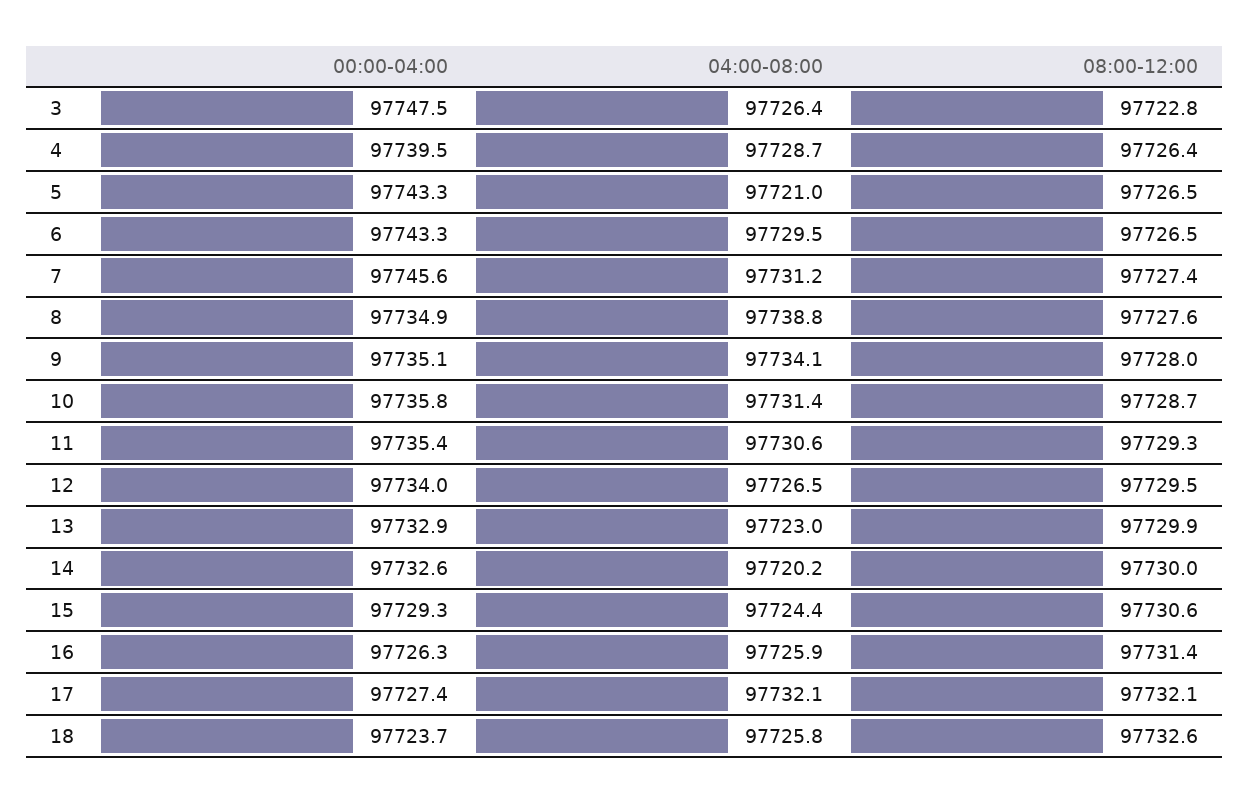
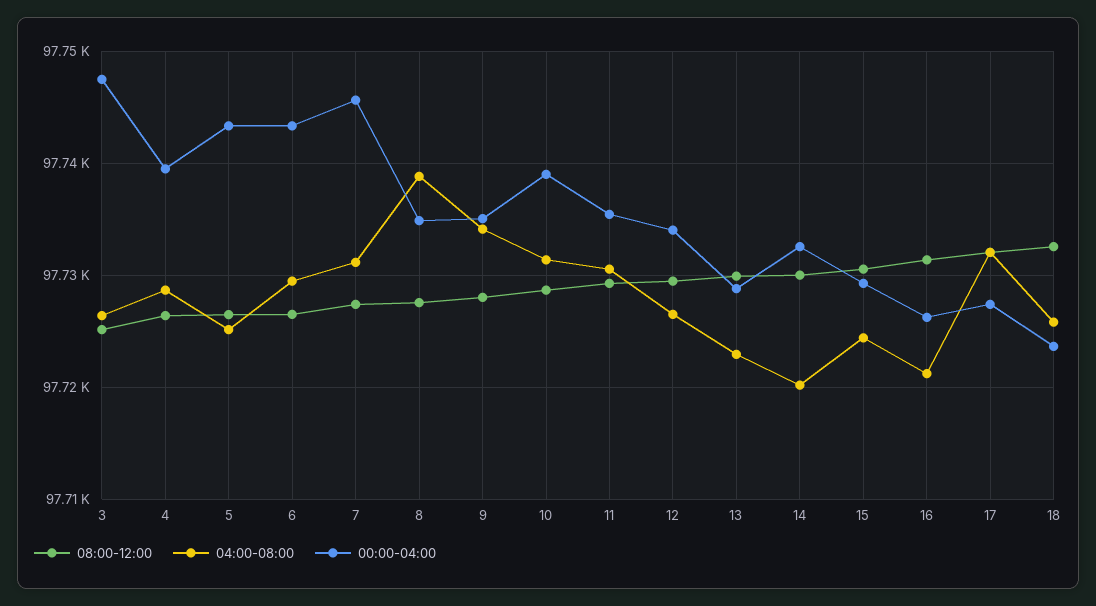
  {
    "00:00-04:00": {
      "3": 97747.5,
      "4": 97739.5,
      "5": 97743.3,
      "6": 97743.3,
      "7": 97745.6,
      "8": 97734.9,
      "9": 97735.1,
-     "10": 97735.8,
+     "10": 97739,
      "11": 97735.4,
      "12": 97734,
-     "13": 97732.9,
+     "13": 97729,
      "14": 97732.6,
      "15": 97729.3,
      "16": 97726.3,
      "17": 97727.4,
      "18": 97723.7
    },
    "04:00-08:00": {
      "3": 97726.4,
      "4": 97728.7,
-     "5": 97721,
+     "5": 97725,
      "6": 97729.5,
      "7": 97731.2,
      "8": 97738.8,
      "9": 97734.1,
      "10": 97731.4,
      "11": 97730.6,
      "12": 97726.5,
      "13": 97723,
      "14": 97720.2,
      "15": 97724.4,
-     "16": 97725.9,
+     "16": 97721,
      "17": 97732.1,
      "18": 97725.8
    },
    "08:00-12:00": {
-     "3": 97722.8,
+     "3": 97725,
      "4": 97726.4,
      "5": 97726.5,
      "6": 97726.5,
      "7": 97727.4,
      "8": 97727.6,
      "9": 97728,
      "10": 97728.7,
      "11": 97729.3,
      "12": 97729.5,
      "13": 97729.9,
      "14": 97730,
      "15": 97730.6,
      "16": 97731.4,
      "17": 97732.1,
      "18": 97732.6
    }
  }

